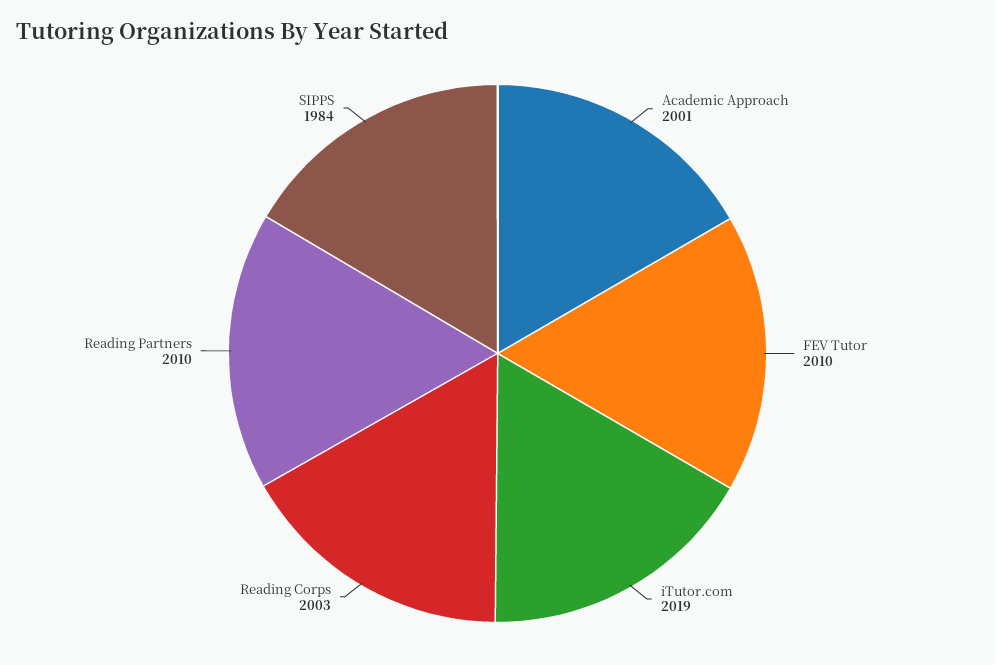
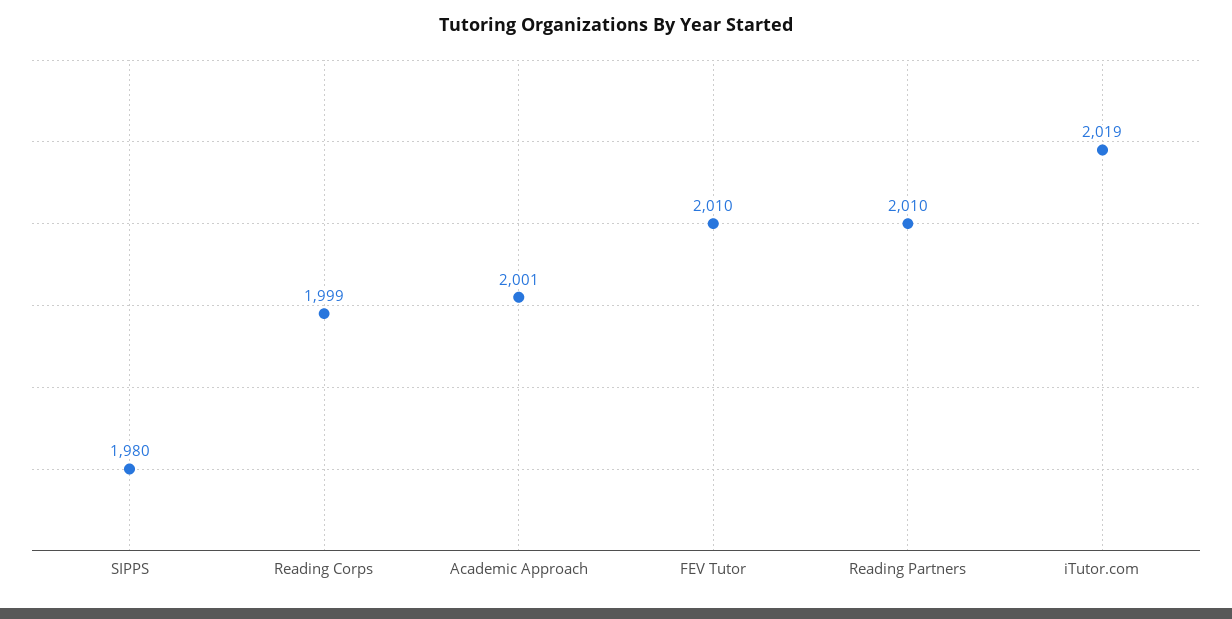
  {
    "Academic Approach": 2001,
    "FEV Tutor": 2010,
    "iTutor.com": 2019,
-   "Reading Corps": 2003,
+   "Reading Corps": 1999,
    "Reading Partners": 2010,
-   "SIPPS": 1984
+   "SIPPS": 1980
  }

